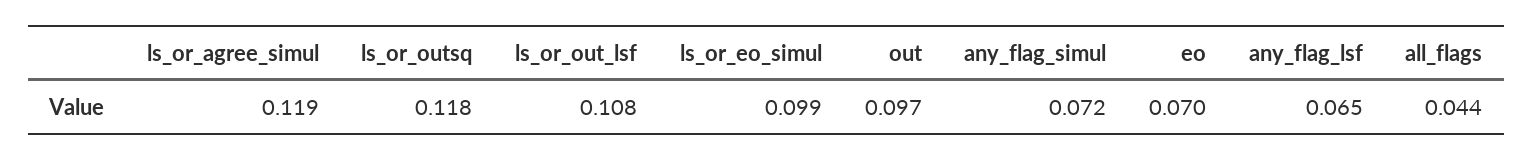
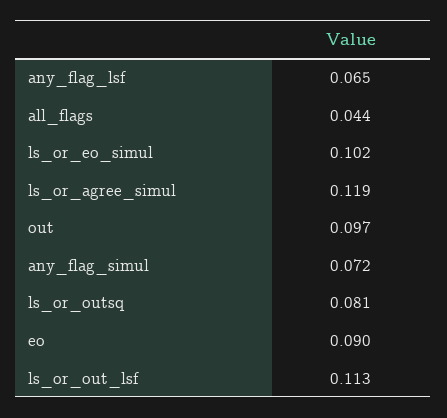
  {
    "ls_or_agree_simul": 0.119,
-   "ls_or_outsq": 0.118,
+   "ls_or_outsq": 0.081,
-   "ls_or_out_lsf": 0.108,
+   "ls_or_out_lsf": 0.113,
-   "ls_or_eo_simul": 0.099,
+   "ls_or_eo_simul": 0.102,
    "out": 0.097,
    "any_flag_simul": 0.072,
-   "eo": 0.07,
+   "eo": 0.09,
    "any_flag_lsf": 0.065,
    "all_flags": 0.044
  }

